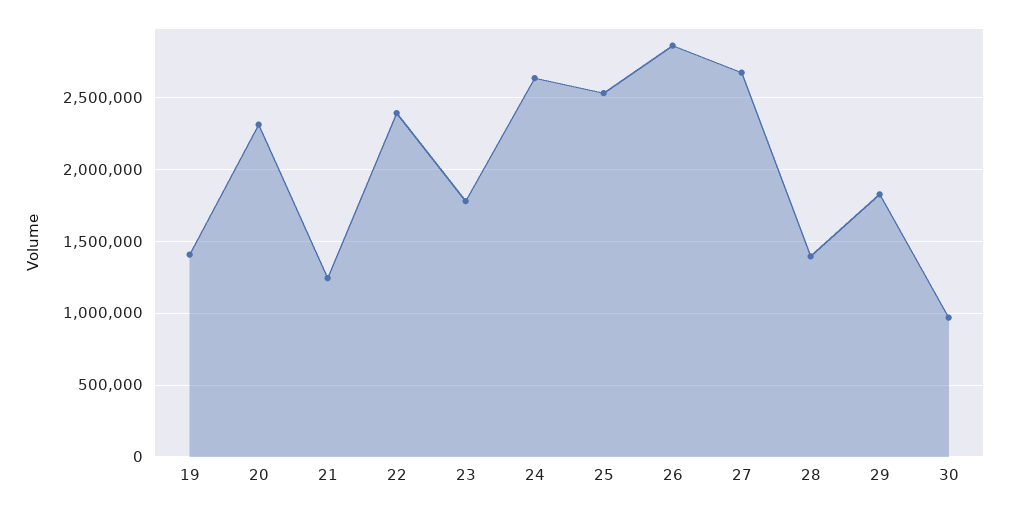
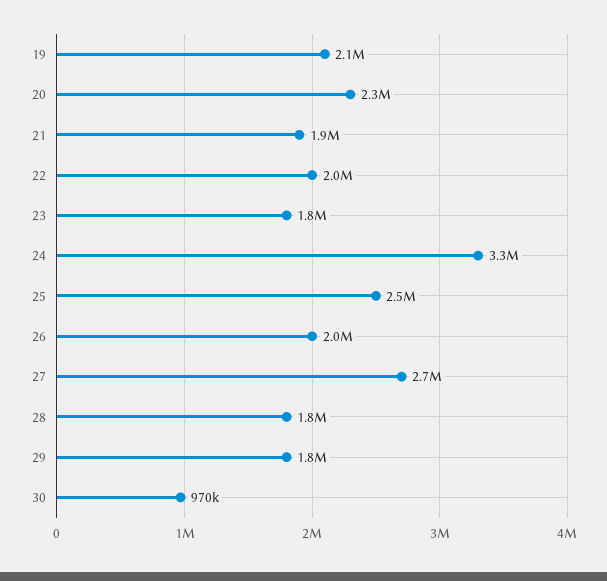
  {
-   "19": 1400000,
+   "19": 2100000,
    "20": 2300000,
-   "21": 1250000,
+   "21": 1900000,
-   "22": 2400000,
+   "22": 2000000,
    "23": 1800000,
-   "24": 2650000,
+   "24": 3300000,
    "25": 2500000,
-   "26": 2850000,
+   "26": 2000000,
    "27": 2700000,
-   "28": 1400000,
+   "28": 1800000,
    "29": 1800000,
    "30": 970000
  }

